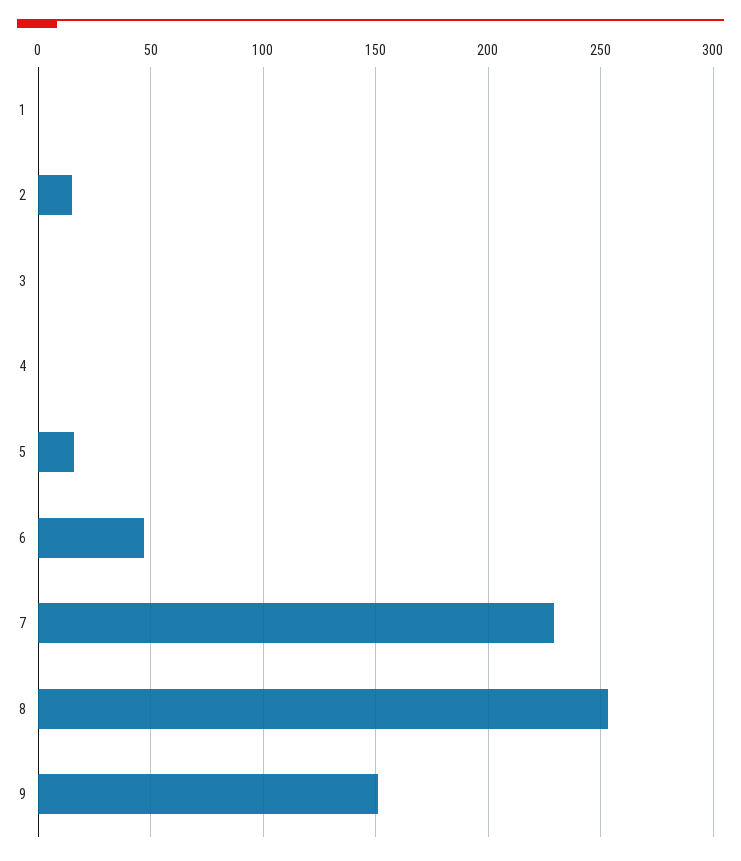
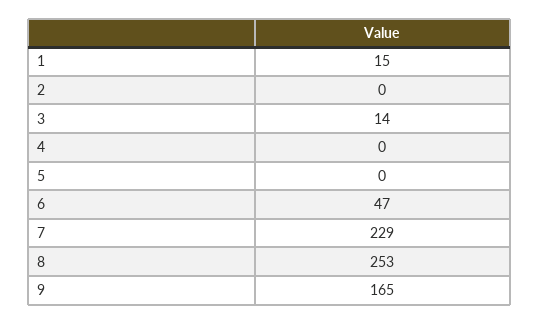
  {
-   "1": 0,
+   "1": 15,
-   "2": 15,
+   "2": 0,
-   "3": 0,
+   "3": 14,
    "4": 0,
-   "5": 15,
+   "5": 0,
    "6": 47,
    "7": 229,
    "8": 253,
-   "9": 150
+   "9": 165
  }

